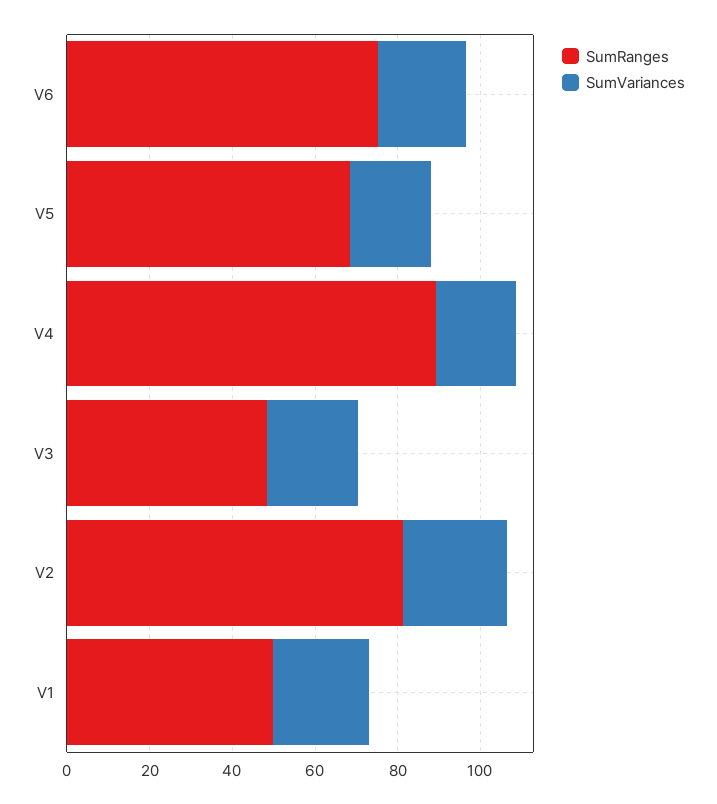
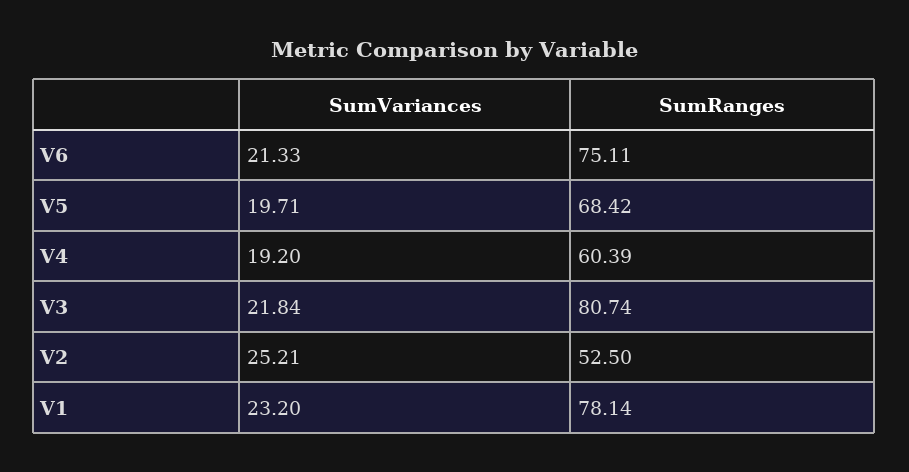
  {
    "SumRanges": {
      "V6": 75.11,
      "V5": 68.42,
-     "V4": 90,
+     "V4": 60.39,
-     "V3": 50,
+     "V3": 80.74,
-     "V2": 80,
+     "V2": 52.5,
-     "V1": 50
+     "V1": 78.14
    },
    "SumVariances": {
      "V6": 21.33,
      "V5": 19.71,
      "V4": 19.2,
      "V3": 21.84,
      "V2": 25.21,
      "V1": 23.2
    }
  }

